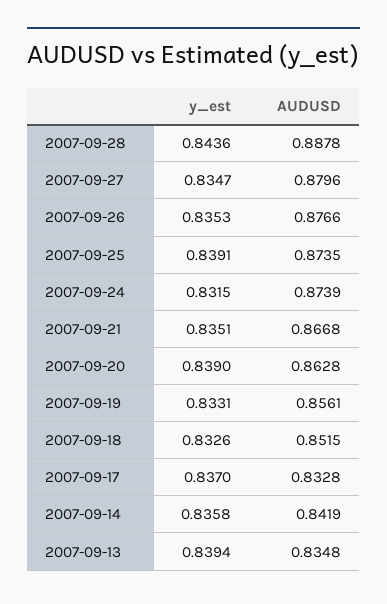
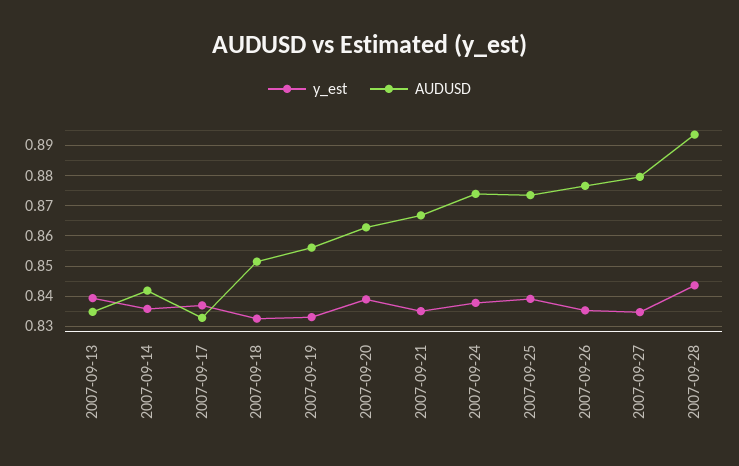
  {
    "y_est": {
      "2007-09-28": 0.8436,
      "2007-09-27": 0.8347,
      "2007-09-26": 0.8353,
      "2007-09-25": 0.8391,
-     "2007-09-24": 0.8315,
+     "2007-09-24": 0.838,
      "2007-09-21": 0.8351,
      "2007-09-20": 0.839,
      "2007-09-19": 0.8331,
      "2007-09-18": 0.8326,
      "2007-09-17": 0.837,
      "2007-09-14": 0.8358,
      "2007-09-13": 0.8394
    },
    "AUDUSD": {
-     "2007-09-28": 0.8878,
+     "2007-09-28": 0.894,
      "2007-09-27": 0.8796,
      "2007-09-26": 0.8766,
      "2007-09-25": 0.8735,
      "2007-09-24": 0.8739,
      "2007-09-21": 0.8668,
      "2007-09-20": 0.8628,
      "2007-09-19": 0.8561,
      "2007-09-18": 0.8515,
      "2007-09-17": 0.8328,
      "2007-09-14": 0.8419,
      "2007-09-13": 0.8348
    }
  }

